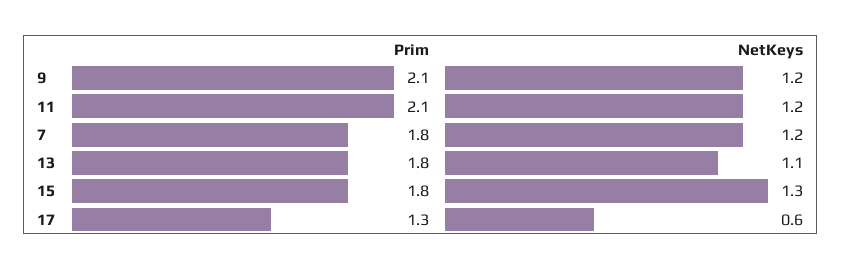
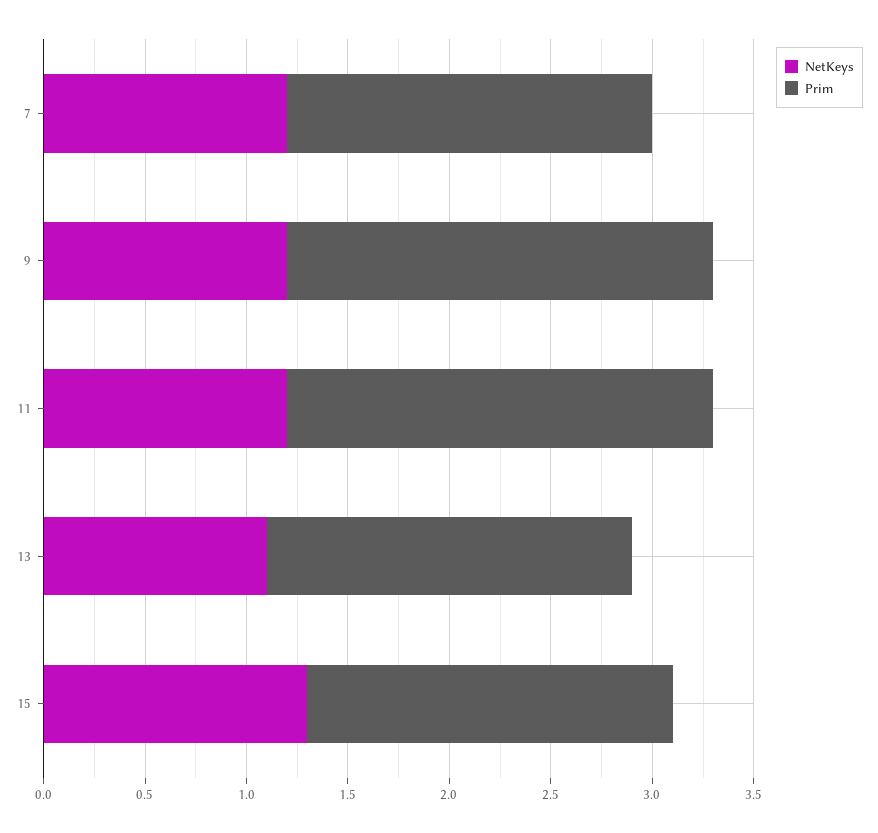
  {
    "Prim": {
      "9": 2.1,
      "11": 2.1,
      "7": 1.8,
      "13": 1.8,
-     "15": 1.8,
+     "15": 1.8
-     "17": 1.3
    },
    "NetKeys": {
      "9": 1.2,
      "11": 1.2,
      "7": 1.2,
      "13": 1.1,
-     "15": 1.3,
+     "15": 1.3
-     "17": 0.6
    }
  }

